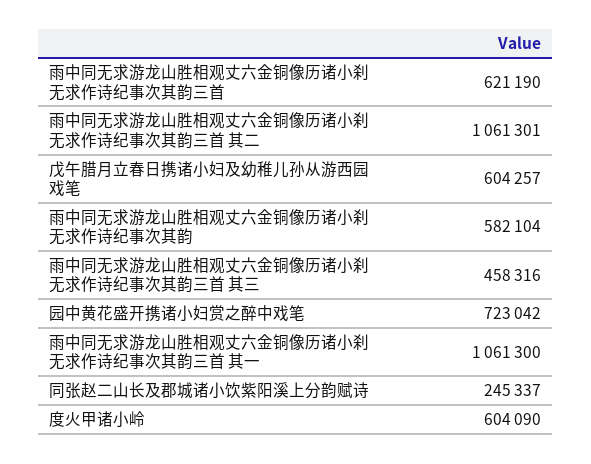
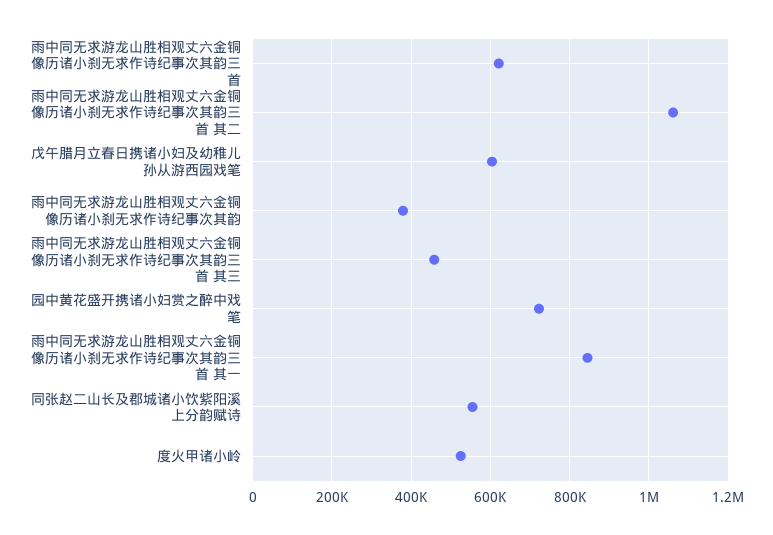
  {
    "雨中同无求游龙山胜相观丈六金铜像历诸小刹无求作诗纪事次其韵三首": 621190,
    "雨中同无求游龙山胜相观丈六金铜像历诸小刹无求作诗纪事次其韵三首 其二": 1061301,
    "戊午腊月立春日携诸小妇及幼稚儿孙从游西园戏笔": 604257,
-   "雨中同无求游龙山胜相观丈六金铜像历诸小刹无求作诗纪事次其韵": 582104,
+   "雨中同无求游龙山胜相观丈六金铜像历诸小刹无求作诗纪事次其韵": 380000,
    "雨中同无求游龙山胜相观丈六金铜像历诸小刹无求作诗纪事次其韵三首 其三": 458316,
    "园中黄花盛开携诸小妇赏之醉中戏笔": 723042,
-   "雨中同无求游龙山胜相观丈六金铜像历诸小刹无求作诗纪事次其韵三首 其一": 1061300,
+   "雨中同无求游龙山胜相观丈六金铜像历诸小刹无求作诗纪事次其韵三首 其一": 840000,
-   "同张赵二山长及郡城诸小饮紫阳溪上分韵赋诗": 245337,
+   "同张赵二山长及郡城诸小饮紫阳溪上分韵赋诗": 560000,
-   "度火甲诸小岭": 604090
+   "度火甲诸小岭": 520000
  }

